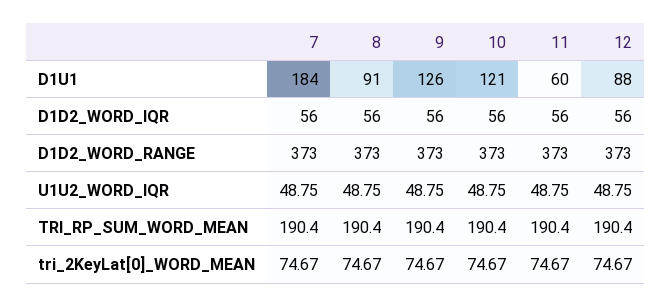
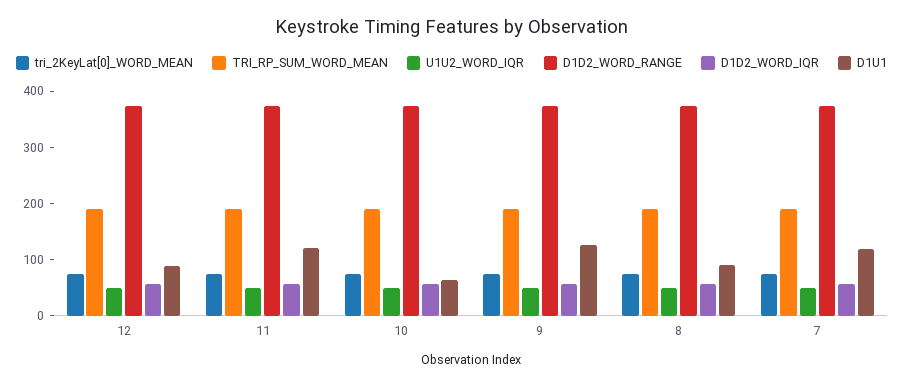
  {
    "D1U1": {
-     "7": 184,
+     "7": 120,
      "8": 91,
      "9": 126,
-     "10": 121,
+     "10": 60,
-     "11": 60,
+     "11": 120,
      "12": 88
    },
    "D1D2_WORD_IQR": {
      "7": 56,
      "8": 56,
      "9": 56,
      "10": 56,
      "11": 56,
      "12": 56
    },
    "D1D2_WORD_RANGE": {
      "7": 373,
      "8": 373,
      "9": 373,
      "10": 373,
      "11": 373,
      "12": 373
    },
    "U1U2_WORD_IQR": {
      "7": 48.75,
      "8": 48.75,
      "9": 48.75,
      "10": 48.75,
      "11": 48.75,
      "12": 48.75
    },
    "TRI_RP_SUM_WORD_MEAN": {
      "7": 190.4,
      "8": 190.4,
      "9": 190.4,
      "10": 190.4,
      "11": 190.4,
      "12": 190.4
    },
    "tri_2KeyLat[0]_WORD_MEAN": {
      "7": 74.67,
      "8": 74.67,
      "9": 74.67,
      "10": 74.67,
      "11": 74.67,
      "12": 74.67
    }
  }

